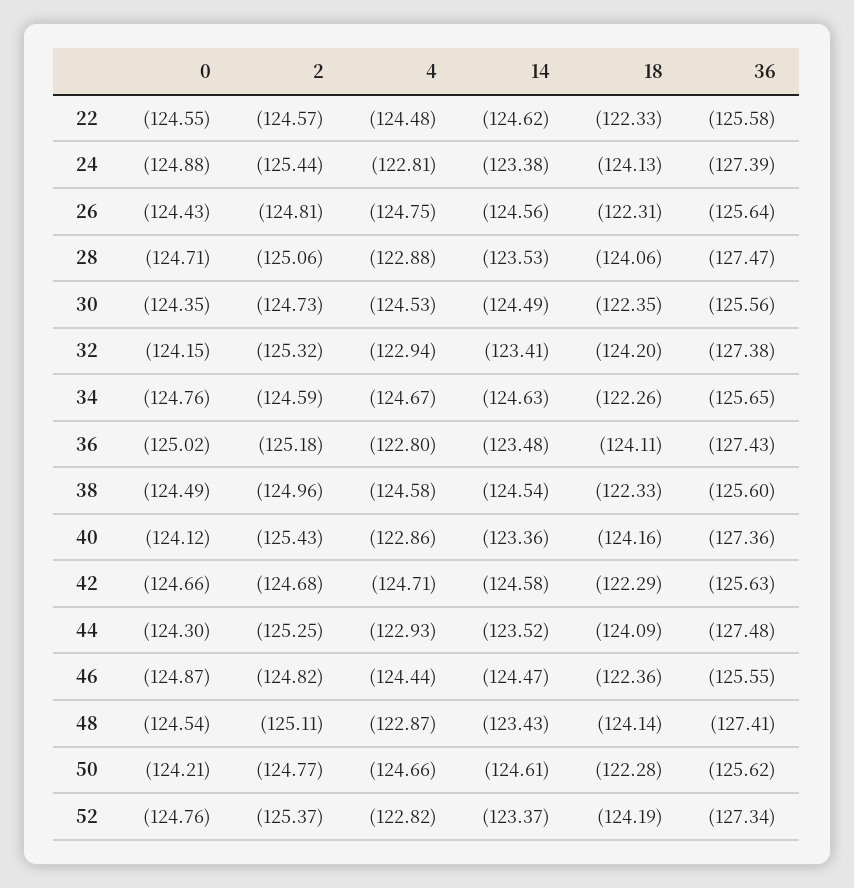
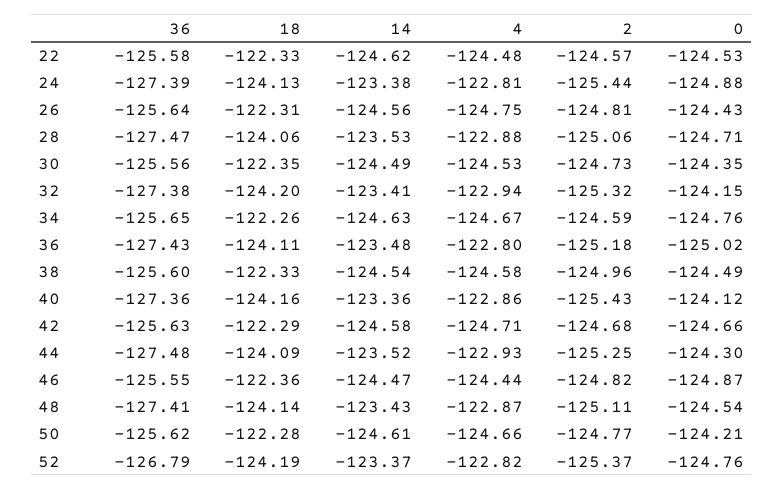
  {
    "0": {
-     "22": -124.55,
+     "22": -124.53,
      "24": -124.88,
      "26": -124.43,
      "28": -124.71,
      "30": -124.35,
      "32": -124.15,
      "34": -124.76,
      "36": -125.02,
      "38": -124.49,
      "40": -124.12,
      "42": -124.66,
      "44": -124.3,
      "46": -124.87,
      "48": -124.54,
      "50": -124.21,
      "52": -124.76
    },
    "2": {
      "22": -124.57,
      "24": -125.44,
      "26": -124.81,
      "28": -125.06,
      "30": -124.73,
      "32": -125.32,
      "34": -124.59,
      "36": -125.18,
      "38": -124.96,
      "40": -125.43,
      "42": -124.68,
      "44": -125.25,
      "46": -124.82,
      "48": -125.11,
      "50": -124.77,
      "52": -125.37
    },
    "4": {
      "22": -124.48,
      "24": -122.81,
      "26": -124.75,
      "28": -122.88,
      "30": -124.53,
      "32": -122.94,
      "34": -124.67,
      "36": -122.8,
      "38": -124.58,
      "40": -122.86,
      "42": -124.71,
      "44": -122.93,
      "46": -124.44,
      "48": -122.87,
      "50": -124.66,
      "52": -122.82
    },
    "14": {
      "22": -124.62,
      "24": -123.38,
      "26": -124.56,
      "28": -123.53,
      "30": -124.49,
      "32": -123.41,
      "34": -124.63,
      "36": -123.48,
      "38": -124.54,
      "40": -123.36,
      "42": -124.58,
      "44": -123.52,
      "46": -124.47,
      "48": -123.43,
      "50": -124.61,
      "52": -123.37
    },
    "18": {
      "22": -122.33,
      "24": -124.13,
      "26": -122.31,
      "28": -124.06,
      "30": -122.35,
      "32": -124.2,
      "34": -122.26,
      "36": -124.11,
      "38": -122.33,
      "40": -124.16,
      "42": -122.29,
      "44": -124.09,
      "46": -122.36,
      "48": -124.14,
      "50": -122.28,
      "52": -124.19
    },
    "36": {
      "22": -125.58,
      "24": -127.39,
      "26": -125.64,
      "28": -127.47,
      "30": -125.56,
      "32": -127.38,
      "34": -125.65,
      "36": -127.43,
      "38": -125.6,
      "40": -127.36,
      "42": -125.63,
      "44": -127.48,
      "46": -125.55,
      "48": -127.41,
      "50": -125.62,
-     "52": -127.34
+     "52": -126.79
    }
  }

